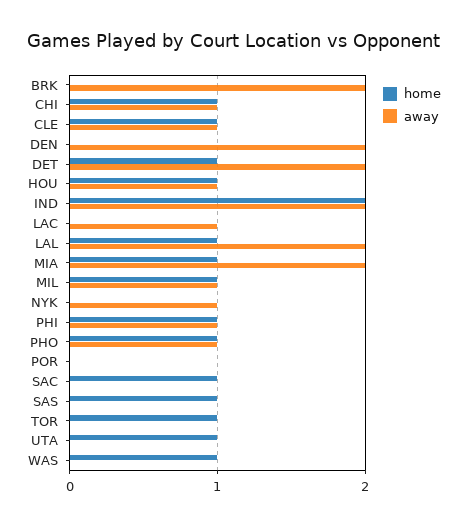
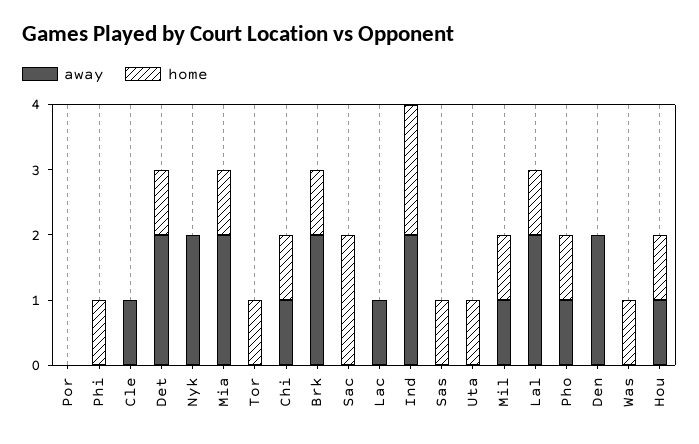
  {
    "home": {
-     "BRK": 0,
+     "BRK": 1,
      "CHI": 1,
-     "CLE": 1,
+     "CLE": 0,
      "DEN": 0,
      "DET": 1,
      "HOU": 1,
      "IND": 2,
      "LAC": 0,
      "LAL": 1,
      "MIA": 1,
      "MIL": 1,
      "NYK": 0,
      "PHI": 1,
      "PHO": 1,
      "POR": 0,
-     "SAC": 1,
+     "SAC": 2,
      "SAS": 1,
      "TOR": 1,
      "UTA": 1,
      "WAS": 1
    },
    "away": {
      "BRK": 2,
      "CHI": 1,
      "CLE": 1,
      "DEN": 2,
      "DET": 2,
      "HOU": 1,
      "IND": 2,
      "LAC": 1,
      "LAL": 2,
      "MIA": 2,
      "MIL": 1,
-     "NYK": 1,
+     "NYK": 2,
-     "PHI": 1,
+     "PHI": 0,
      "PHO": 1,
      "POR": 0,
      "SAC": 0,
      "SAS": 0,
      "TOR": 0,
      "UTA": 0,
      "WAS": 0
    }
  }

